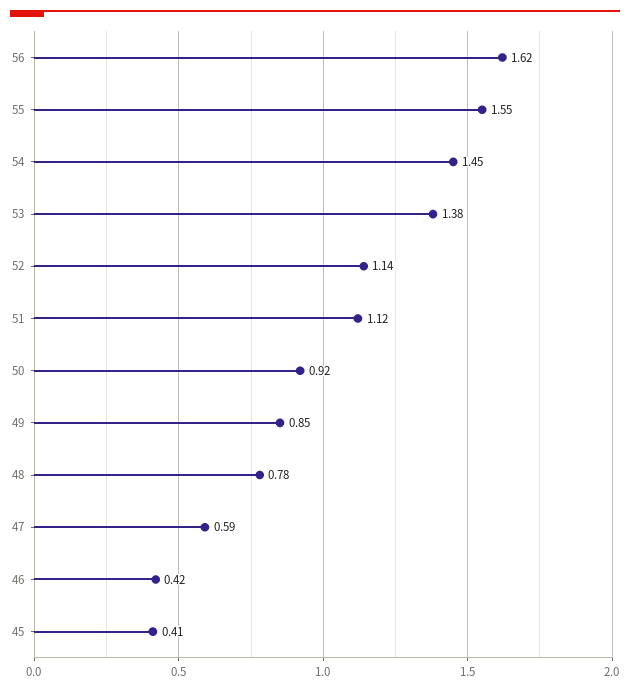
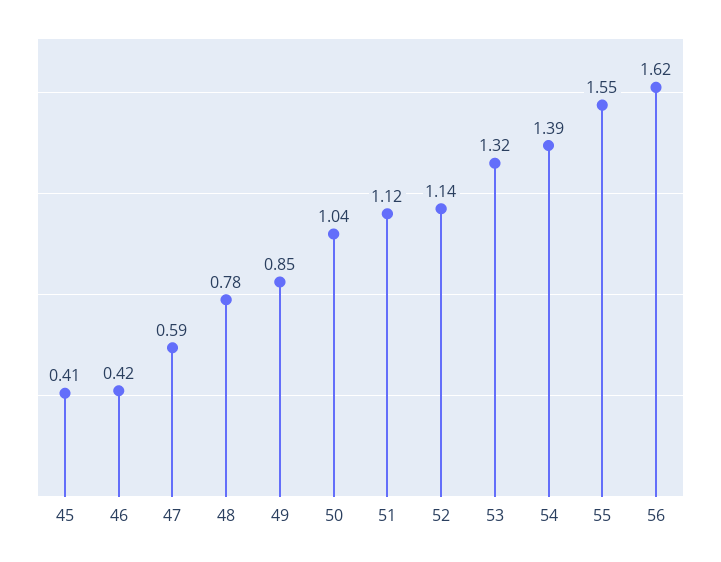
  {
    "56": 1.62,
    "55": 1.55,
-   "54": 1.45,
+   "54": 1.39,
-   "53": 1.38,
+   "53": 1.32,
    "52": 1.14,
    "51": 1.12,
-   "50": 0.92,
+   "50": 1.04,
    "49": 0.85,
    "48": 0.78,
    "47": 0.59,
    "46": 0.42,
    "45": 0.41
  }

